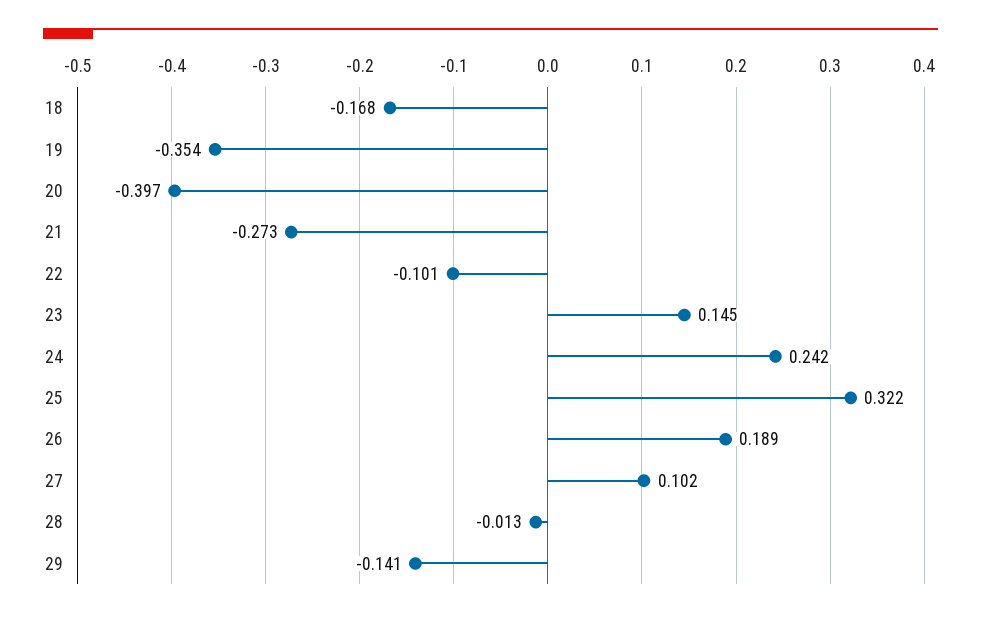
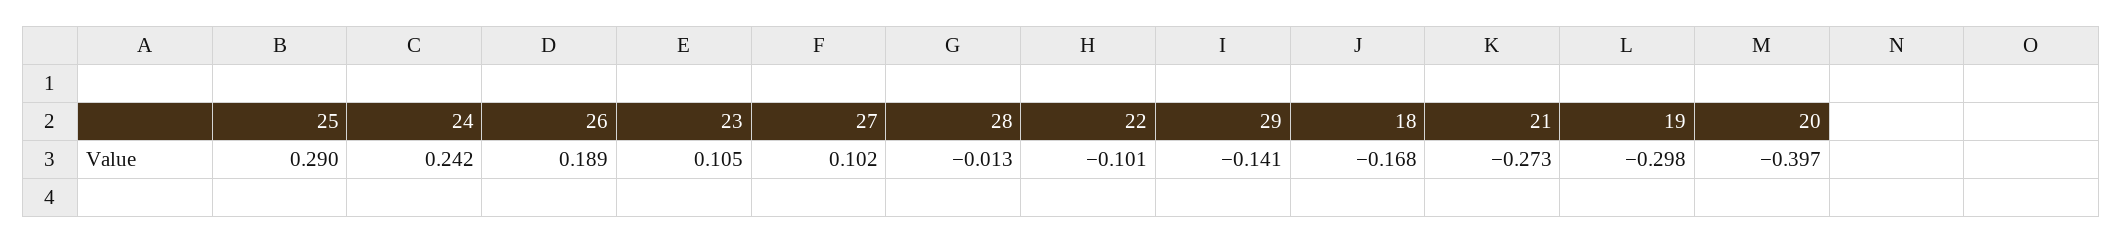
  {
    "18": -0.168,
-   "19": -0.354,
+   "19": -0.298,
    "20": -0.397,
    "21": -0.273,
    "22": -0.101,
-   "23": 0.145,
+   "23": 0.105,
    "24": 0.242,
-   "25": 0.322,
+   "25": 0.29,
    "26": 0.189,
    "27": 0.102,
    "28": -0.013,
    "29": -0.141
  }

